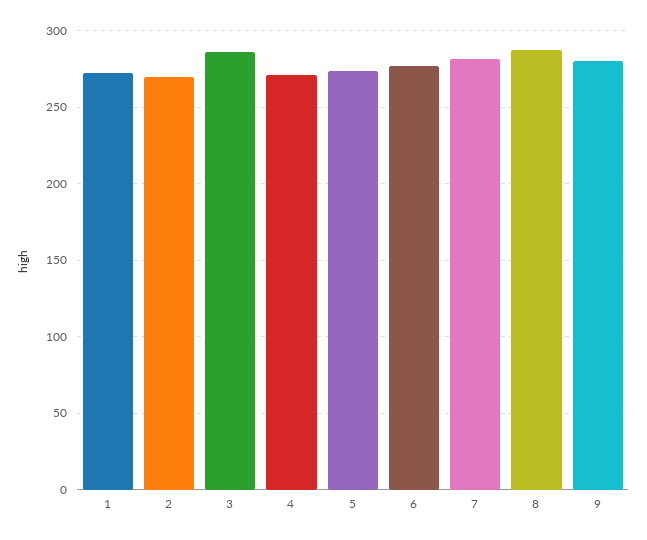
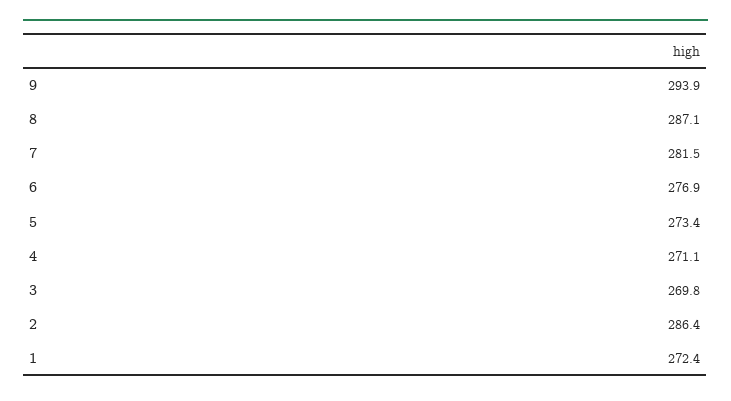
  {
    "1": 272.4,
-   "2": 270,
+   "2": 286.4,
-   "3": 285,
+   "3": 269.8,
    "4": 271.1,
    "5": 273.4,
    "6": 276.9,
    "7": 281.5,
    "8": 287.1,
-   "9": 280
+   "9": 293.9
  }

